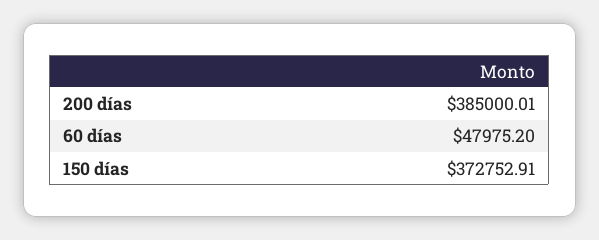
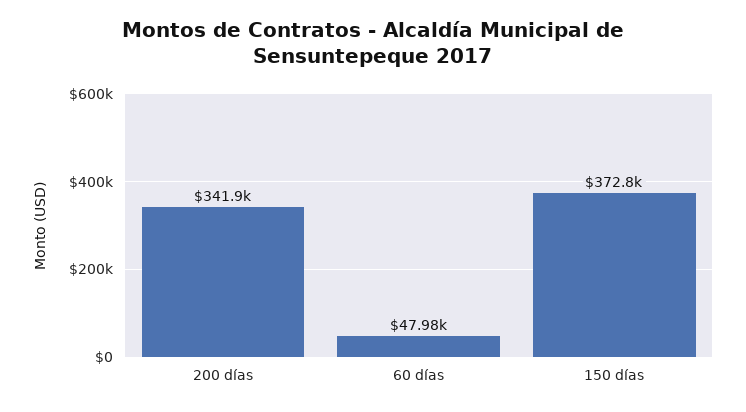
  {
-   "200 días": 385000.01,
+   "200 días": 341900,
    "60 días": 47975.2,
    "150 días": 372752.91
  }

